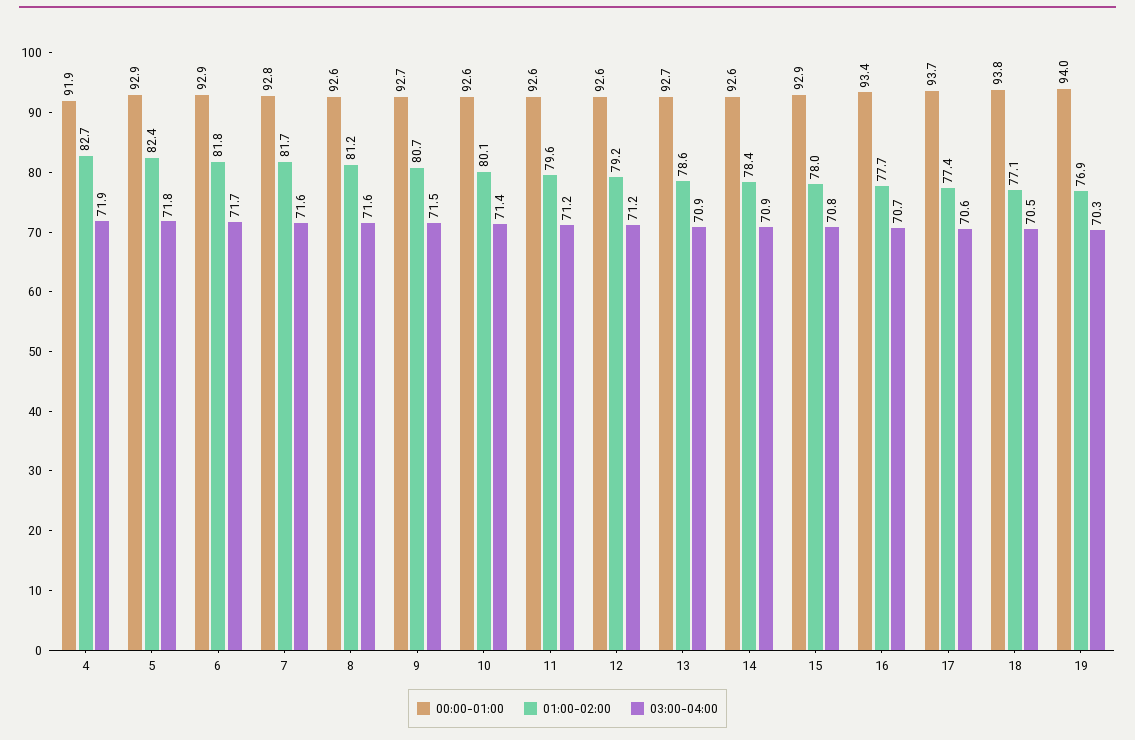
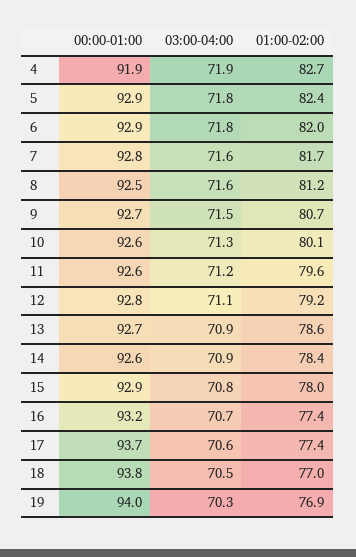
  {
    "00:00-01:00": {
      "4": 91.9,
      "5": 92.9,
      "6": 92.9,
      "7": 92.8,
-     "8": 92.6,
+     "8": 92.5,
      "9": 92.7,
      "10": 92.6,
      "11": 92.6,
-     "12": 92.6,
+     "12": 92.8,
      "13": 92.7,
      "14": 92.6,
      "15": 92.9,
-     "16": 93.4,
+     "16": 93.2,
      "17": 93.7,
      "18": 93.8,
      "19": 94
    },
    "01:00-02:00": {
      "4": 82.7,
      "5": 82.4,
-     "6": 81.8,
+     "6": 82,
      "7": 81.7,
      "8": 81.2,
      "9": 80.7,
      "10": 80.1,
      "11": 79.6,
      "12": 79.2,
      "13": 78.6,
      "14": 78.4,
      "15": 78,
-     "16": 77.7,
+     "16": 77.4,
      "17": 77.4,
-     "18": 77.1,
+     "18": 77,
      "19": 76.9
    },
    "03:00-04:00": {
      "4": 71.9,
      "5": 71.8,
-     "6": 71.7,
+     "6": 71.8,
      "7": 71.6,
      "8": 71.6,
      "9": 71.5,
-     "10": 71.4,
+     "10": 71.3,
      "11": 71.2,
-     "12": 71.2,
+     "12": 71.1,
      "13": 70.9,
      "14": 70.9,
      "15": 70.8,
      "16": 70.7,
      "17": 70.6,
      "18": 70.5,
      "19": 70.3
    }
  }

